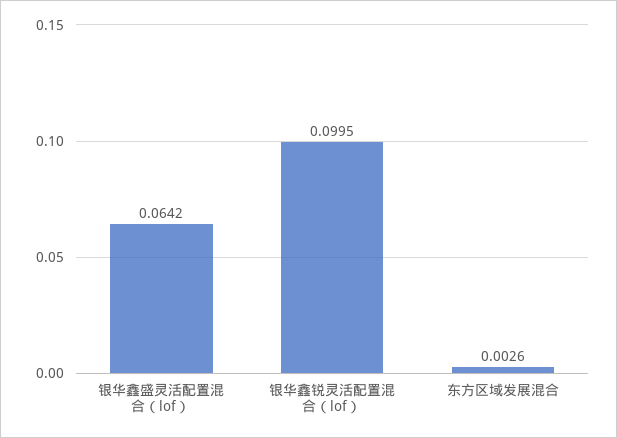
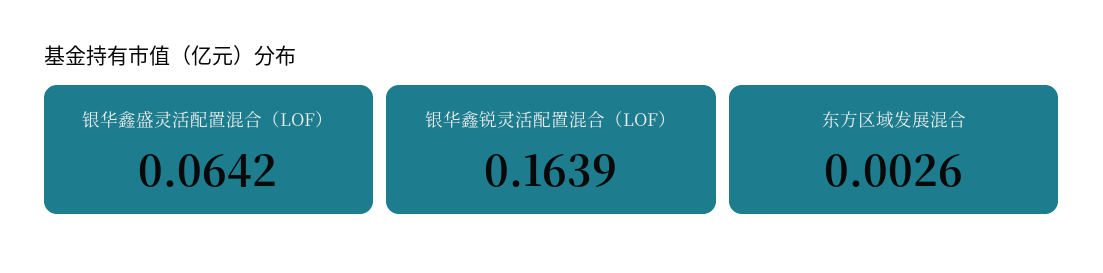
  {
    "银华鑫盛灵活配置混合（lof）": 0.0642,
-   "银华鑫锐灵活配置混合（lof）": 0.0995,
+   "银华鑫锐灵活配置混合（lof）": 0.1639,
    "东方区域发展混合": 0.0026
  }

